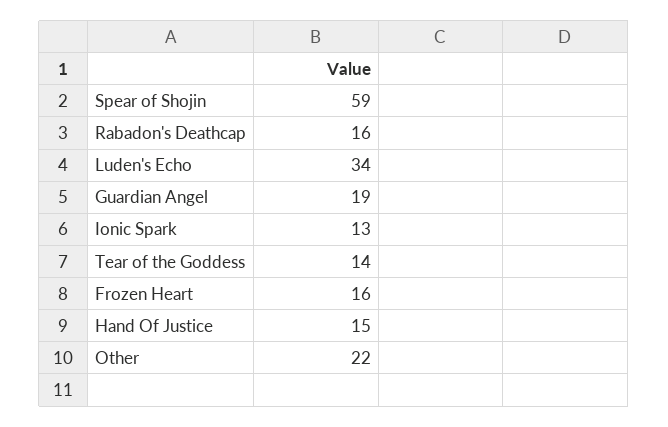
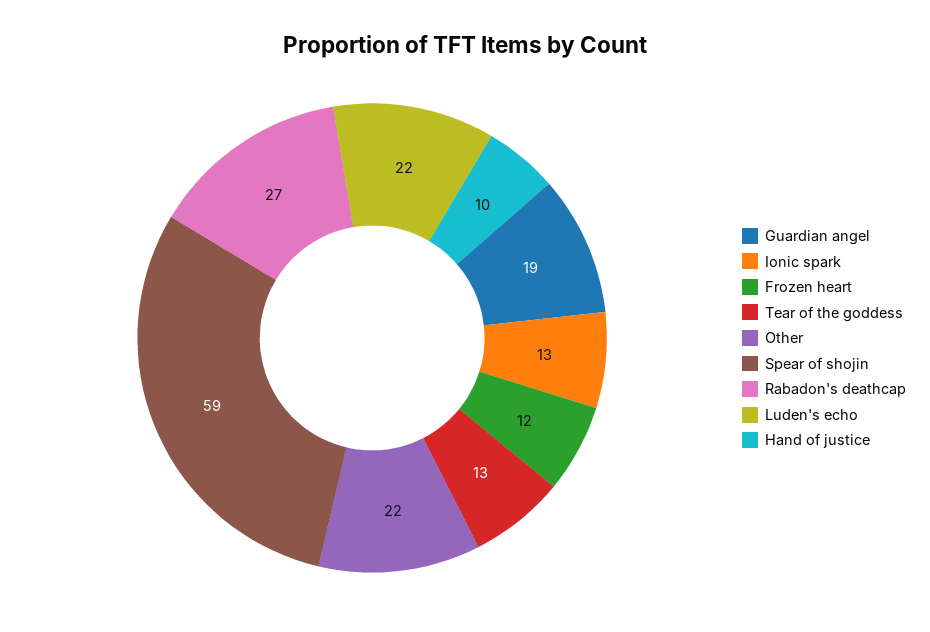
  {
    "Spear of Shojin": 59,
-   "Rabadon's Deathcap": 16,
+   "Rabadon's Deathcap": 27,
-   "Luden's Echo": 34,
+   "Luden's Echo": 22,
    "Guardian Angel": 19,
    "Ionic Spark": 13,
-   "Tear of the Goddess": 14,
+   "Tear of the Goddess": 13,
-   "Frozen Heart": 16,
+   "Frozen Heart": 12,
-   "Hand Of Justice": 15,
+   "Hand Of Justice": 10,
    "Other": 22
  }

